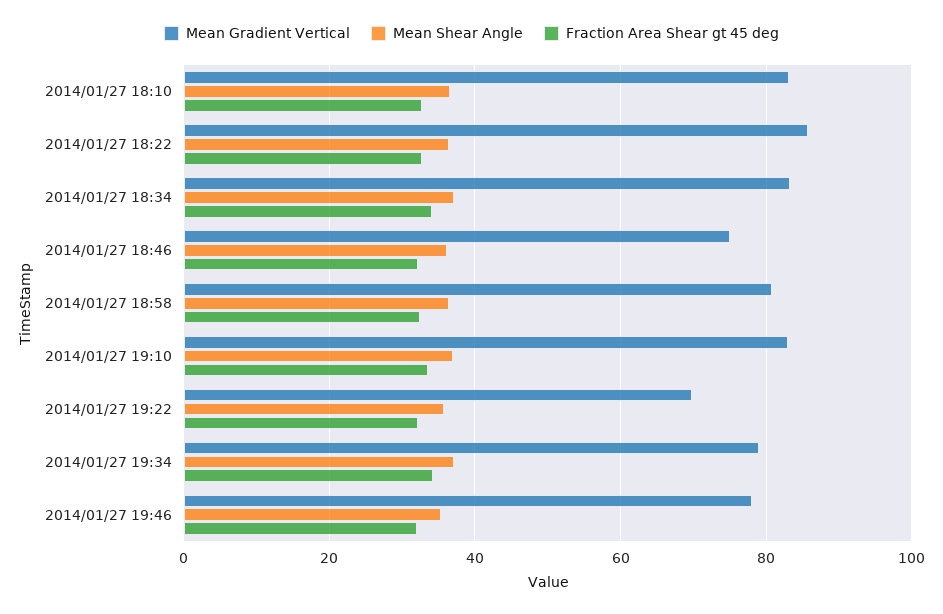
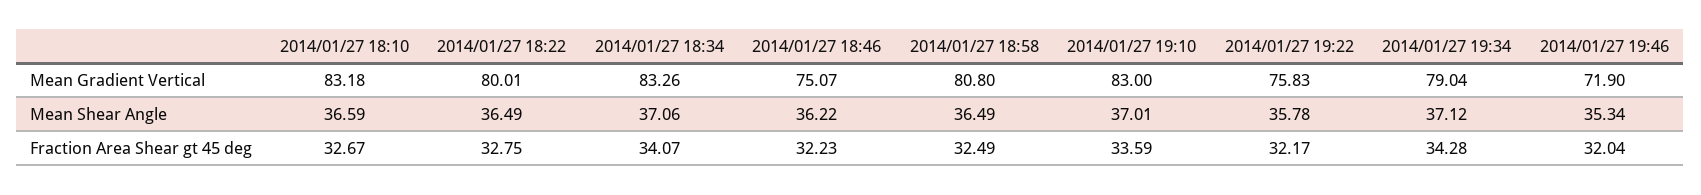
  {
    "Mean Gradient Vertical": {
      "2014/01/27 18:10": 83.18,
-     "2014/01/27 18:22": 86,
+     "2014/01/27 18:22": 80.01,
      "2014/01/27 18:34": 83.26,
      "2014/01/27 18:46": 75.07,
      "2014/01/27 18:58": 80.8,
      "2014/01/27 19:10": 83,
-     "2014/01/27 19:22": 70,
+     "2014/01/27 19:22": 75.83,
      "2014/01/27 19:34": 79.04,
-     "2014/01/27 19:46": 78
+     "2014/01/27 19:46": 71.9
    },
    "Mean Shear Angle": {
      "2014/01/27 18:10": 36.59,
      "2014/01/27 18:22": 36.49,
      "2014/01/27 18:34": 37.06,
      "2014/01/27 18:46": 36.22,
      "2014/01/27 18:58": 36.49,
      "2014/01/27 19:10": 37.01,
      "2014/01/27 19:22": 35.78,
      "2014/01/27 19:34": 37.12,
      "2014/01/27 19:46": 35.34
    },
    "Fraction Area Shear gt 45 deg": {
      "2014/01/27 18:10": 32.67,
      "2014/01/27 18:22": 32.75,
      "2014/01/27 18:34": 34.07,
      "2014/01/27 18:46": 32.23,
      "2014/01/27 18:58": 32.49,
      "2014/01/27 19:10": 33.59,
      "2014/01/27 19:22": 32.17,
      "2014/01/27 19:34": 34.28,
      "2014/01/27 19:46": 32.04
    }
  }

